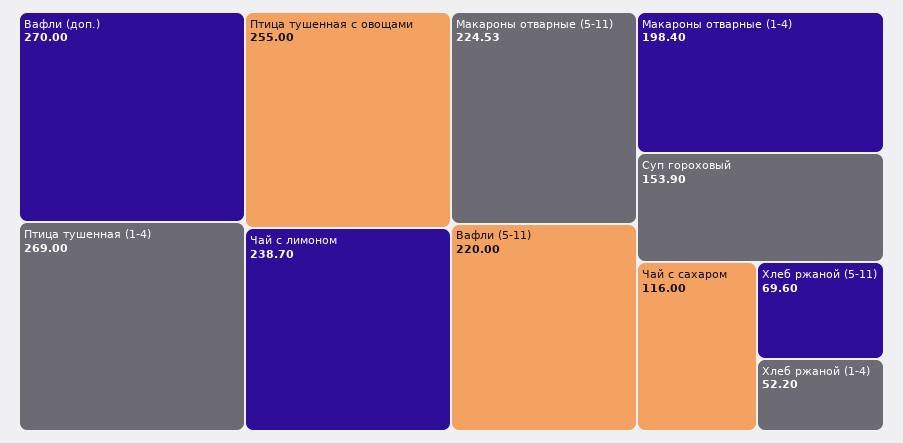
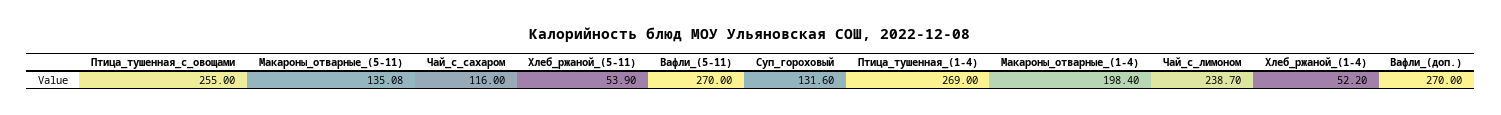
  {
    "Вафли (доп.)": 270,
    "Птица тушенная (1-4)": 269,
    "Птица тушенная с овощами": 255,
    "Чай с лимоном": 238.7,
-   "Макароны отварные (5-11)": 224.53,
+   "Макароны отварные (5-11)": 135.08,
-   "Вафли (5-11)": 220,
+   "Вафли (5-11)": 270,
    "Макароны отварные (1-4)": 198.4,
-   "Суп гороховый": 153.9,
+   "Суп гороховый": 131.6,
    "Чай с сахаром": 116,
-   "Хлеб ржаной (5-11)": 69.6,
+   "Хлеб ржаной (5-11)": 53.9,
    "Хлеб ржаной (1-4)": 52.2
  }

